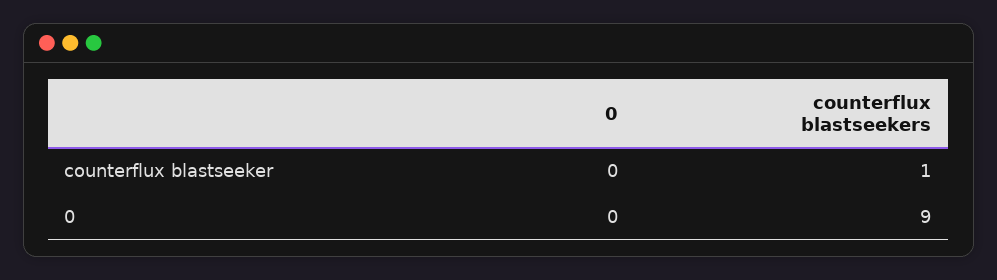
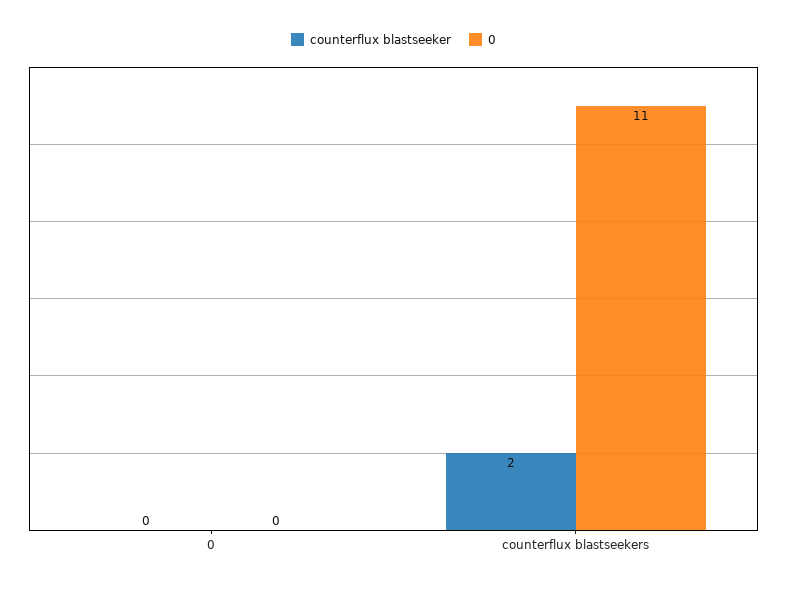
  {
    "counterflux blastseeker": {
      "0": 0,
-     "counterflux blastseekers": 1
+     "counterflux blastseekers": 2
    },
    "0": {
      "0": 0,
-     "counterflux blastseekers": 9
+     "counterflux blastseekers": 11
    }
  }

